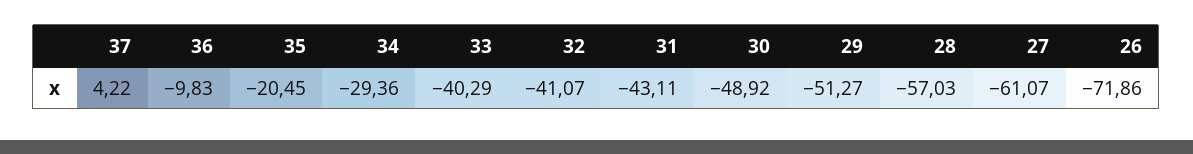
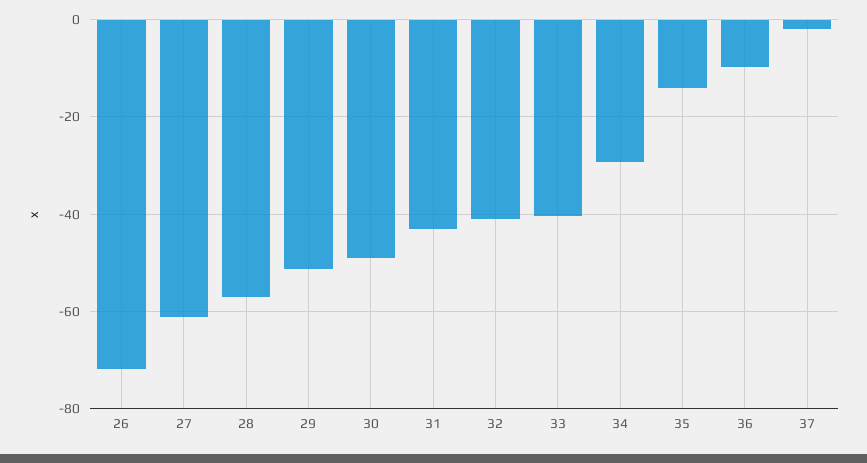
  {
-   "37": 4.22,
+   "37": -2,
    "36": -9.83,
-   "35": -20.45,
+   "35": -14,
    "34": -29.36,
    "33": -40.29,
    "32": -41.07,
    "31": -43.11,
    "30": -48.92,
    "29": -51.27,
    "28": -57.03,
    "27": -61.07,
    "26": -71.86
  }

